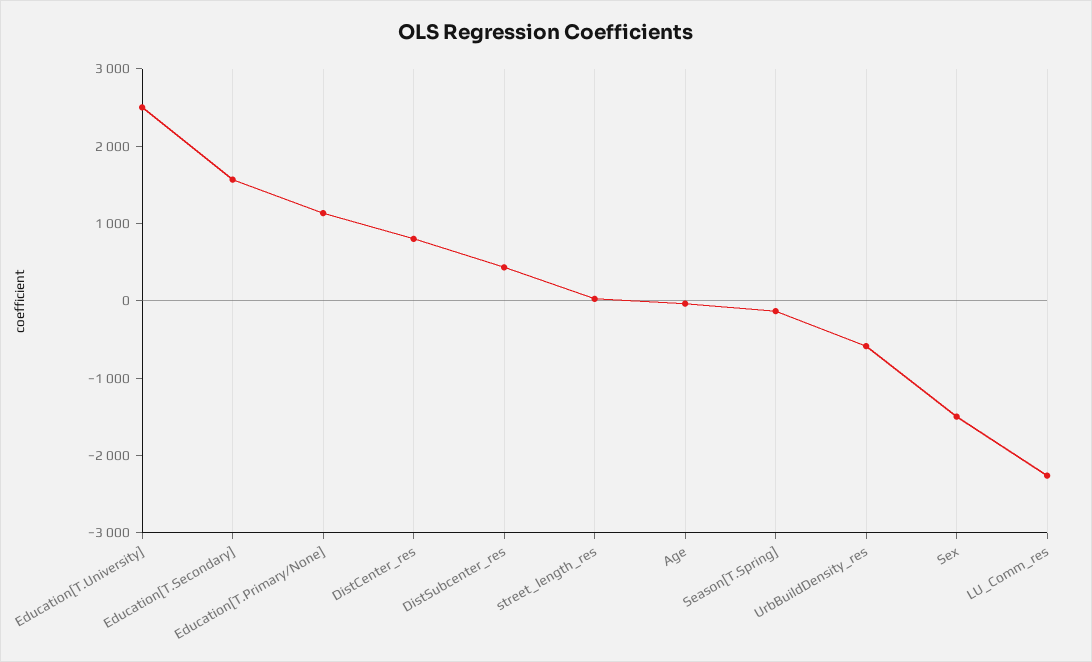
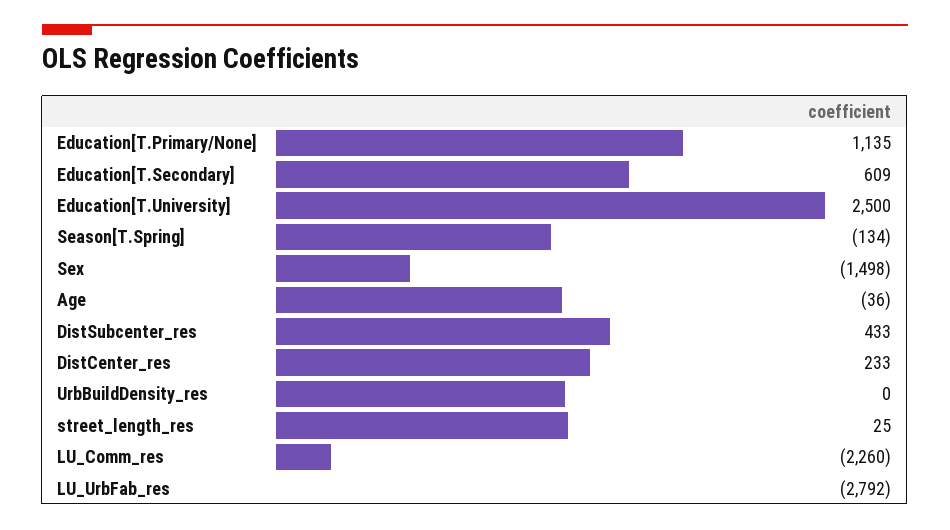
  {
    "Education[T.University]": 2500,
-   "Education[T.Secondary]": 1600,
+   "Education[T.Secondary]": 609,
    "Education[T.Primary/None]": 1135,
-   "DistCenter_res": 800,
+   "DistCenter_res": 233,
    "DistSubcenter_res": 433,
    "street_length_res": 25,
    "Age": -36,
    "Season[T.Spring]": -134,
-   "UrbBuildDensity_res": -600,
+   "UrbBuildDensity_res": 0,
    "Sex": -1498,
-   "LU_Comm_res": -2260
+   "LU_Comm_res": -2260,
+   "LU_UrbFab_res": -2792
  }

